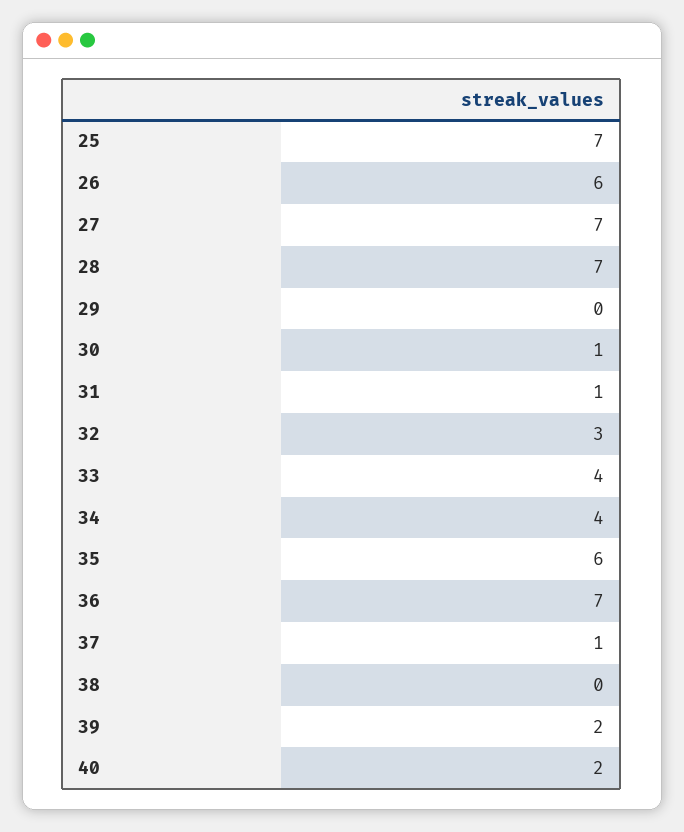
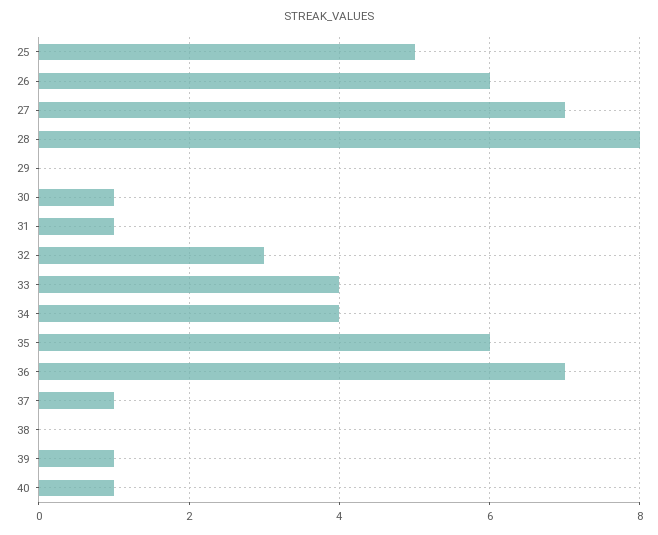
  {
-   "25": 7,
+   "25": 5,
    "26": 6,
    "27": 7,
-   "28": 7,
+   "28": 8,
    "29": 0,
    "30": 1,
    "31": 1,
    "32": 3,
    "33": 4,
    "34": 4,
    "35": 6,
    "36": 7,
    "37": 1,
    "38": 0,
-   "39": 2,
+   "39": 1,
-   "40": 2
+   "40": 1
  }

